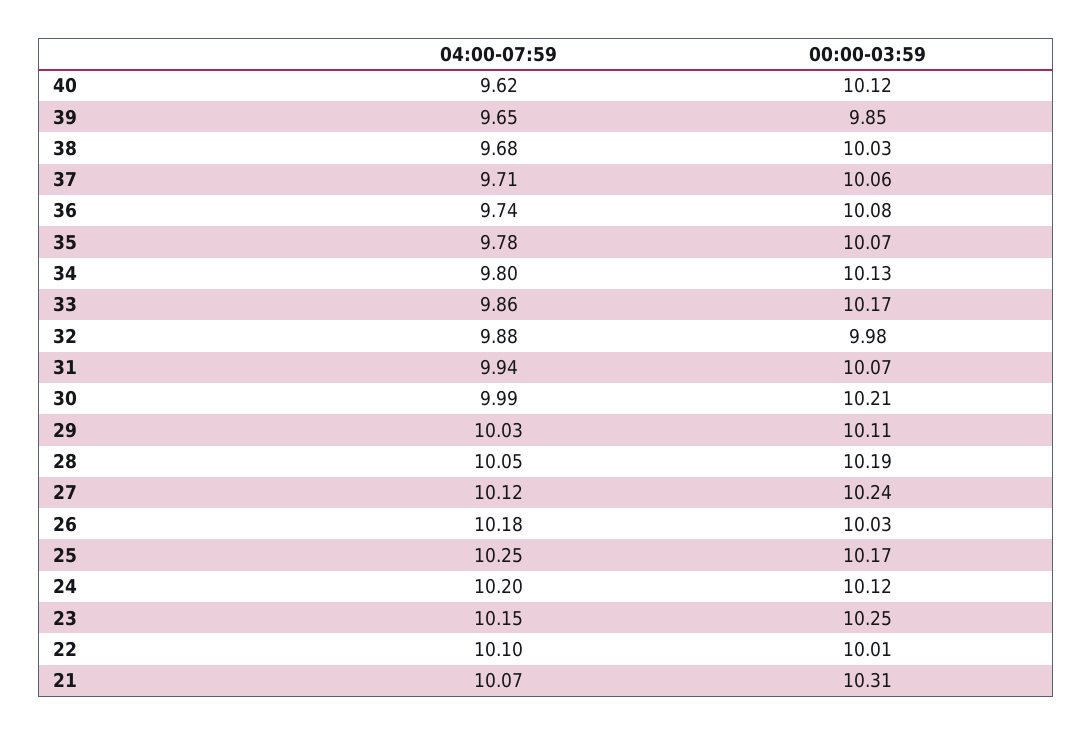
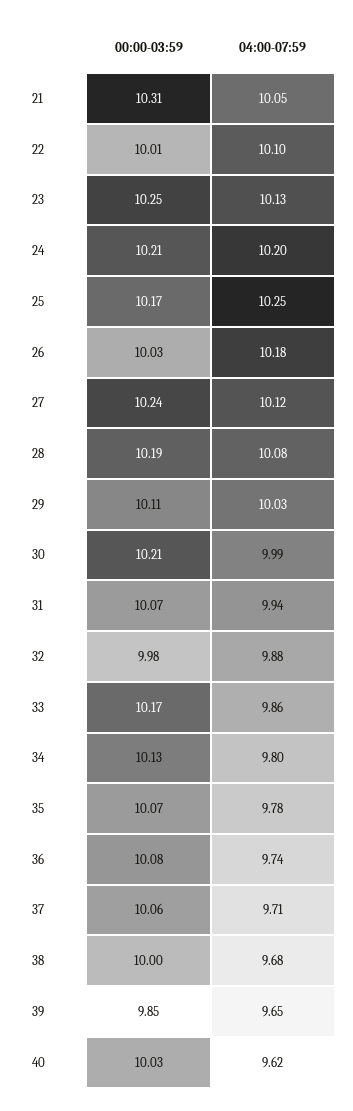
  {
    "04:00-07:59": {
      "40": 9.62,
      "39": 9.65,
      "38": 9.68,
      "37": 9.71,
      "36": 9.74,
      "35": 9.78,
      "34": 9.8,
      "33": 9.86,
      "32": 9.88,
      "31": 9.94,
      "30": 9.99,
      "29": 10.03,
-     "28": 10.05,
+     "28": 10.08,
      "27": 10.12,
      "26": 10.18,
      "25": 10.25,
      "24": 10.2,
-     "23": 10.15,
+     "23": 10.13,
      "22": 10.1,
-     "21": 10.07
+     "21": 10.05
    },
    "00:00-03:59": {
-     "40": 10.12,
+     "40": 10.03,
      "39": 9.85,
-     "38": 10.03,
+     "38": 10,
      "37": 10.06,
      "36": 10.08,
      "35": 10.07,
      "34": 10.13,
      "33": 10.17,
      "32": 9.98,
      "31": 10.07,
      "30": 10.21,
      "29": 10.11,
      "28": 10.19,
      "27": 10.24,
      "26": 10.03,
      "25": 10.17,
-     "24": 10.12,
+     "24": 10.21,
      "23": 10.25,
      "22": 10.01,
      "21": 10.31
    }
  }

